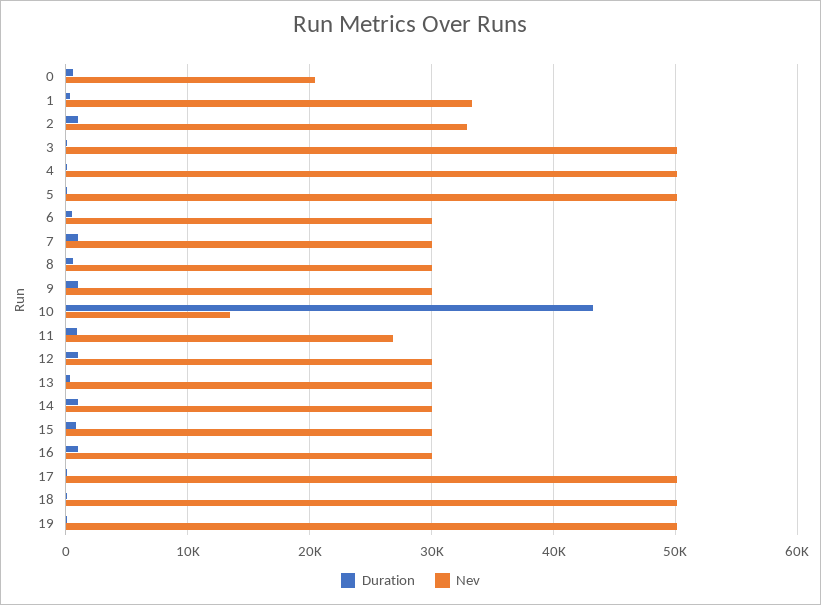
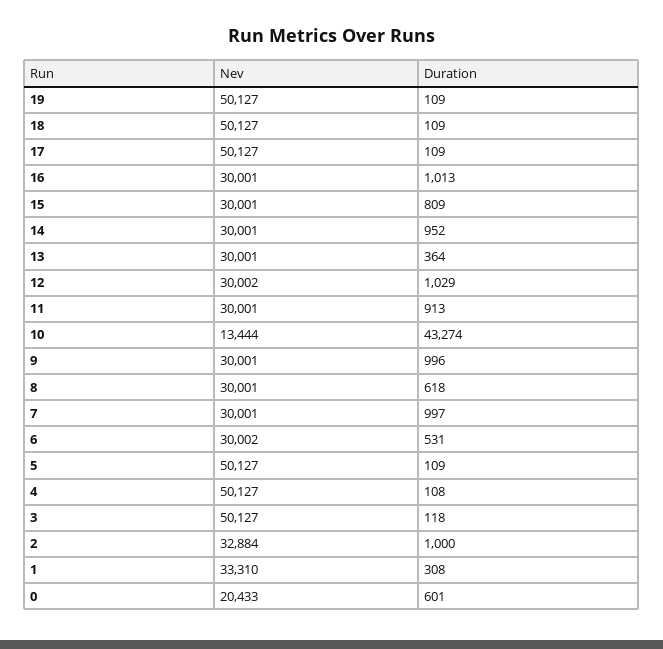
  {
    "Duration": {
      "0": 601,
      "1": 308,
      "2": 1000,
      "3": 118,
      "4": 108,
      "5": 109,
      "6": 531,
      "7": 997,
      "8": 618,
      "9": 996,
      "10": 43274,
      "11": 913,
      "12": 1029,
      "13": 364,
      "14": 952,
      "15": 809,
      "16": 1013,
      "17": 109,
      "18": 109,
      "19": 109
    },
    "Nev": {
      "0": 20433,
      "1": 33310,
      "2": 32884,
      "3": 50127,
      "4": 50127,
      "5": 50127,
      "6": 30002,
      "7": 30001,
      "8": 30001,
      "9": 30001,
      "10": 13444,
-     "11": 27000,
+     "11": 30001,
      "12": 30002,
      "13": 30001,
      "14": 30001,
      "15": 30001,
      "16": 30001,
      "17": 50127,
      "18": 50127,
      "19": 50127
    }
  }

